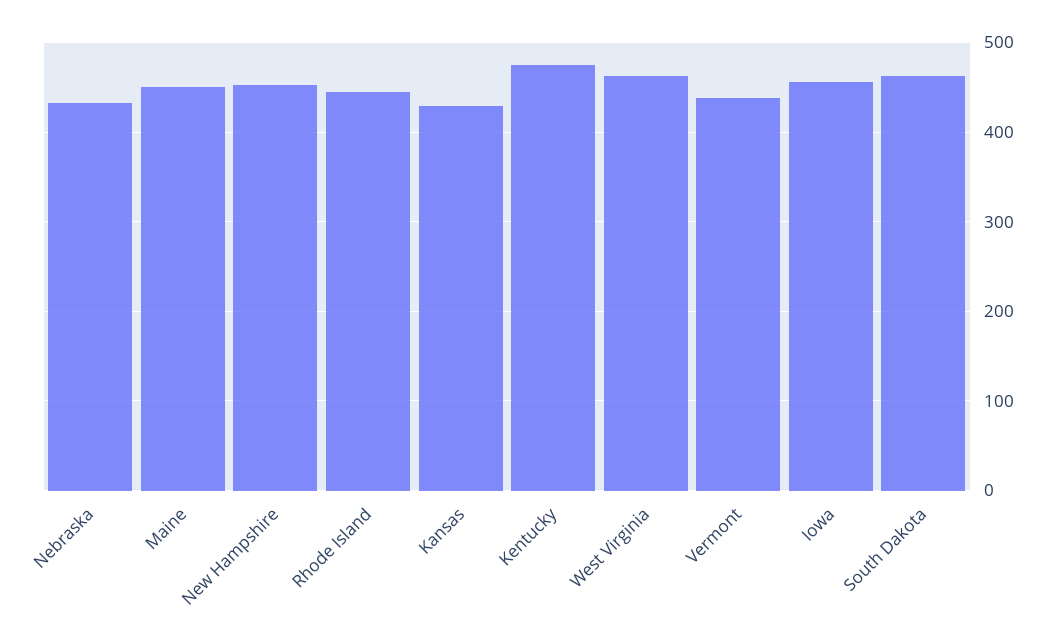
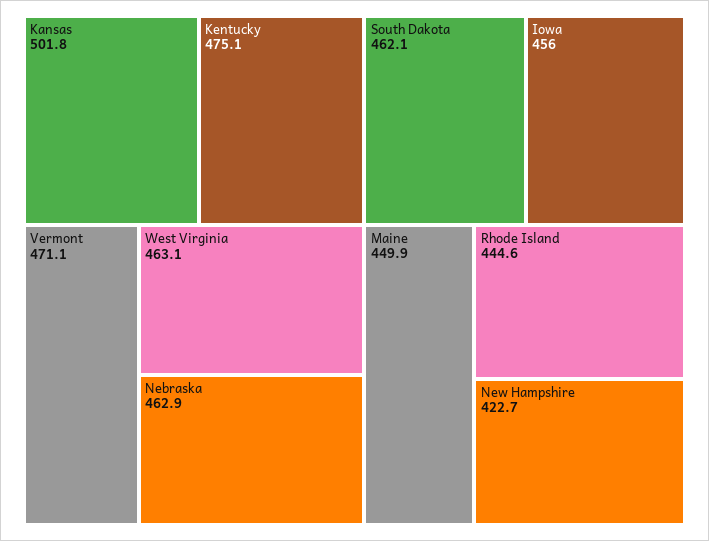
  {
-   "Nebraska": 430,
+   "Nebraska": 462.9,
    "Maine": 449.9,
-   "New Hampshire": 450,
+   "New Hampshire": 422.7,
    "Rhode Island": 444.6,
-   "Kansas": 430,
+   "Kansas": 501.8,
    "Kentucky": 475.1,
    "West Virginia": 463.1,
-   "Vermont": 440,
+   "Vermont": 471.1,
    "Iowa": 456,
    "South Dakota": 462.1
  }

